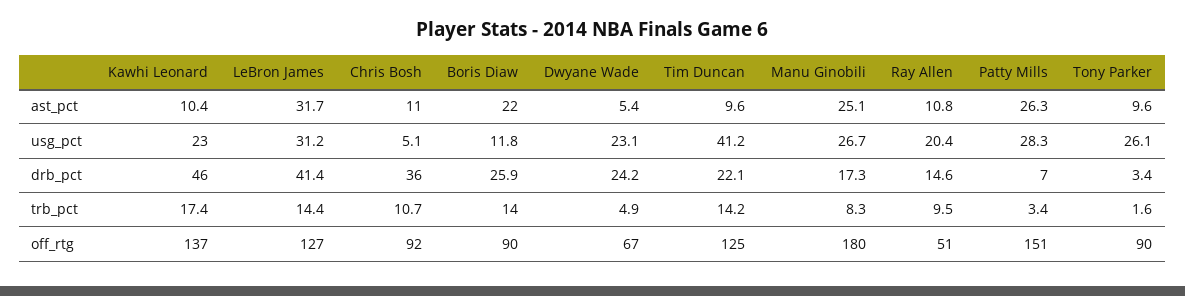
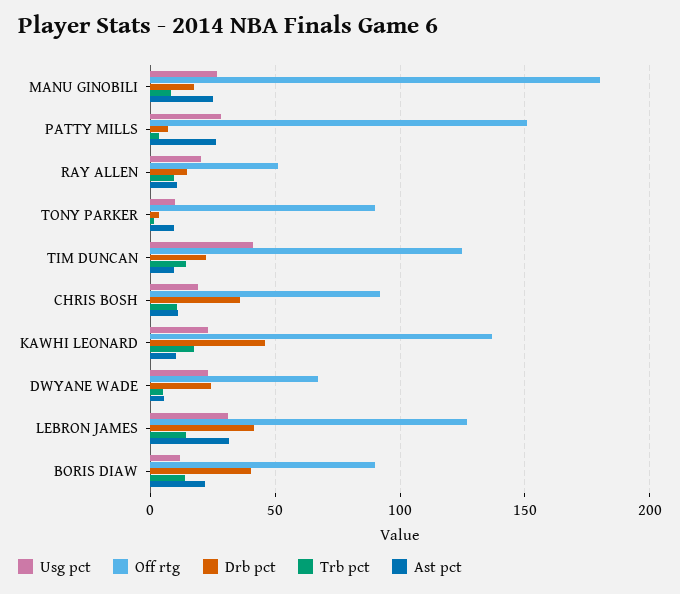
  {
    "ast_pct": {
      "Kawhi Leonard": 10.4,
      "LeBron James": 31.7,
      "Chris Bosh": 11,
      "Boris Diaw": 22,
      "Dwyane Wade": 5.4,
      "Tim Duncan": 9.6,
      "Manu Ginobili": 25.1,
      "Ray Allen": 10.8,
      "Patty Mills": 26.3,
      "Tony Parker": 9.6
    },
    "usg_pct": {
      "Kawhi Leonard": 23,
      "LeBron James": 31.2,
-     "Chris Bosh": 5.1,
+     "Chris Bosh": 20,
      "Boris Diaw": 11.8,
      "Dwyane Wade": 23.1,
      "Tim Duncan": 41.2,
      "Manu Ginobili": 26.7,
      "Ray Allen": 20.4,
      "Patty Mills": 28.3,
-     "Tony Parker": 26.1
+     "Tony Parker": 10
    },
    "drb_pct": {
      "Kawhi Leonard": 46,
      "LeBron James": 41.4,
      "Chris Bosh": 36,
-     "Boris Diaw": 25.9,
+     "Boris Diaw": 40,
      "Dwyane Wade": 24.2,
      "Tim Duncan": 22.1,
      "Manu Ginobili": 17.3,
      "Ray Allen": 14.6,
      "Patty Mills": 7,
      "Tony Parker": 3.4
    },
    "trb_pct": {
      "Kawhi Leonard": 17.4,
      "LeBron James": 14.4,
      "Chris Bosh": 10.7,
      "Boris Diaw": 14,
      "Dwyane Wade": 4.9,
      "Tim Duncan": 14.2,
      "Manu Ginobili": 8.3,
      "Ray Allen": 9.5,
      "Patty Mills": 3.4,
      "Tony Parker": 1.6
    },
    "off_rtg": {
      "Kawhi Leonard": 137,
      "LeBron James": 127,
      "Chris Bosh": 92,
      "Boris Diaw": 90,
      "Dwyane Wade": 67,
      "Tim Duncan": 125,
      "Manu Ginobili": 180,
      "Ray Allen": 51,
      "Patty Mills": 151,
      "Tony Parker": 90
    }
  }

